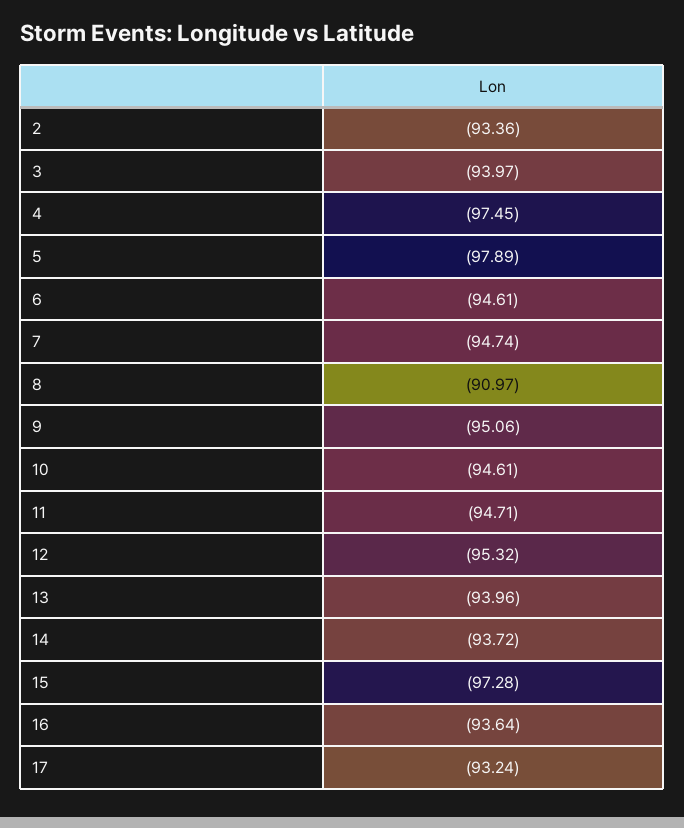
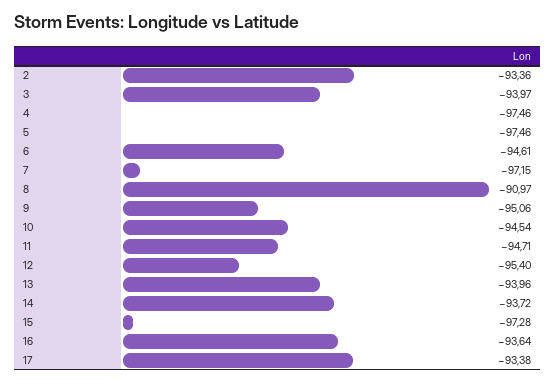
  {
    "2": -93.36,
    "3": -93.97,
-   "4": -97.45,
+   "4": -97.46,
-   "5": -97.89,
+   "5": -97.46,
    "6": -94.61,
-   "7": -94.74,
+   "7": -97.15,
    "8": -90.97,
    "9": -95.06,
-   "10": -94.61,
+   "10": -94.54,
    "11": -94.71,
-   "12": -95.32,
+   "12": -95.4,
    "13": -93.96,
    "14": -93.72,
    "15": -97.28,
    "16": -93.64,
-   "17": -93.24
+   "17": -93.38
  }

